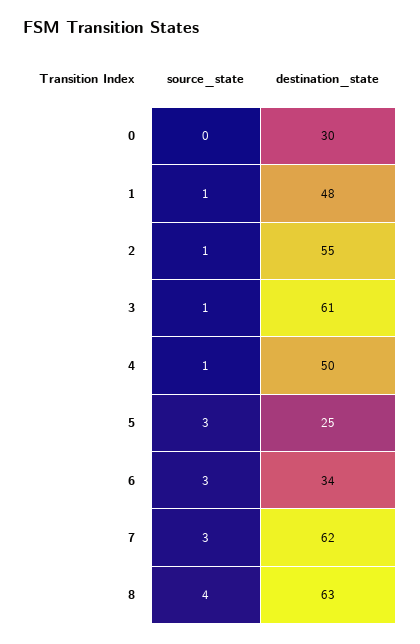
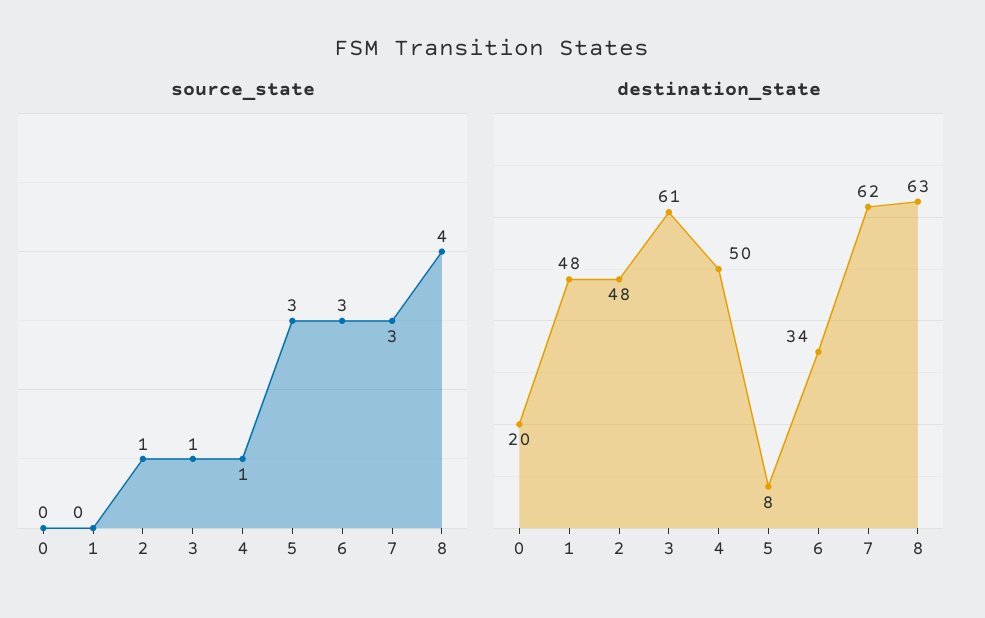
  {
    "source_state": {
      "0": 0,
-     "1": 1,
+     "1": 0,
      "2": 1,
      "3": 1,
      "4": 1,
      "5": 3,
      "6": 3,
      "7": 3,
      "8": 4
    },
    "destination_state": {
-     "0": 30,
+     "0": 20,
      "1": 48,
-     "2": 55,
+     "2": 48,
      "3": 61,
      "4": 50,
-     "5": 25,
+     "5": 8,
      "6": 34,
      "7": 62,
      "8": 63
    }
  }

